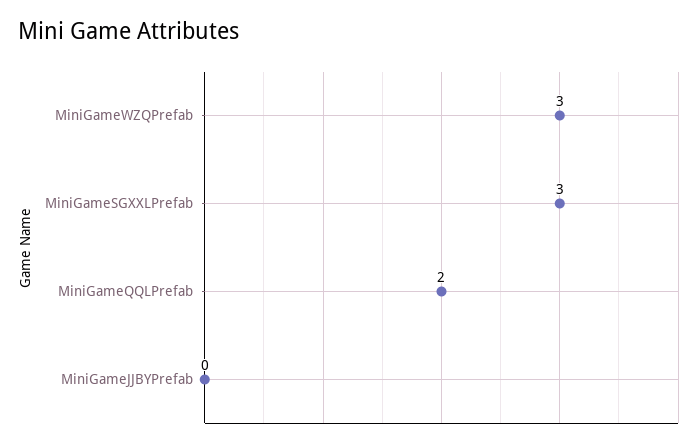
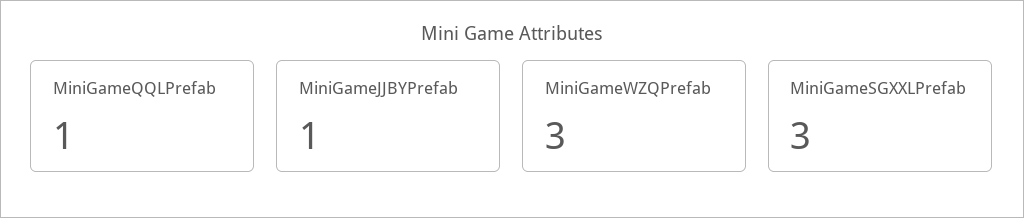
  {
    "MiniGameWZQPrefab": 3,
    "MiniGameSGXXLPrefab": 3,
-   "MiniGameQQLPrefab": 2,
+   "MiniGameQQLPrefab": 1,
-   "MiniGameJJBYPrefab": 0
+   "MiniGameJJBYPrefab": 1
  }

